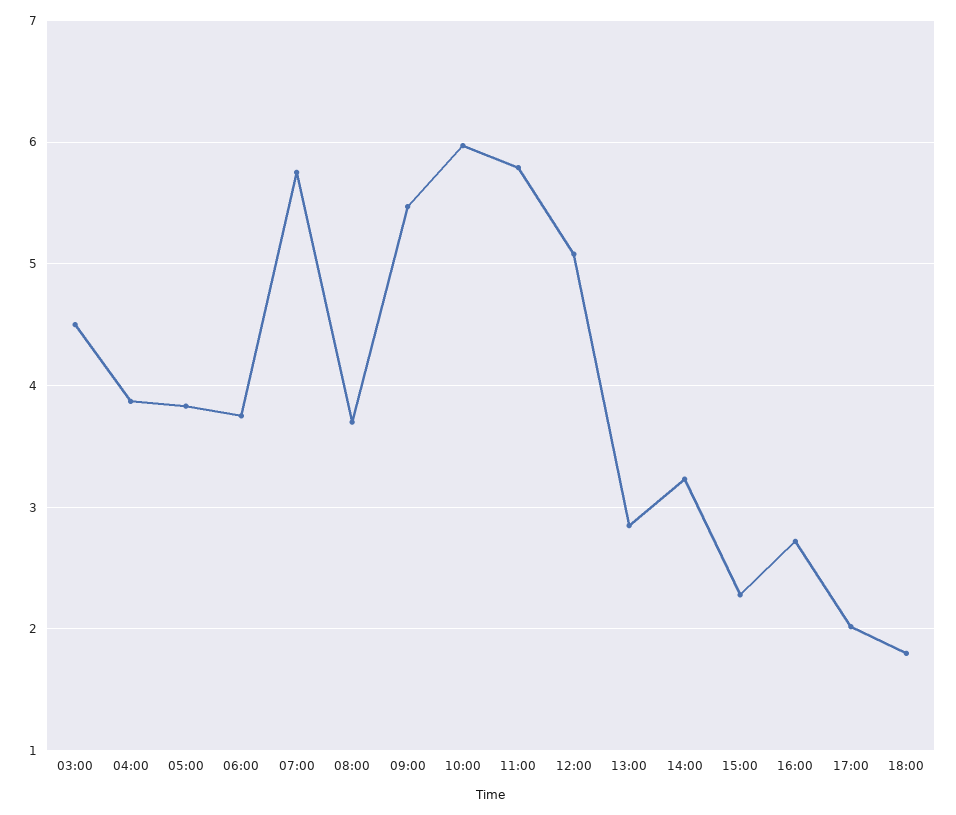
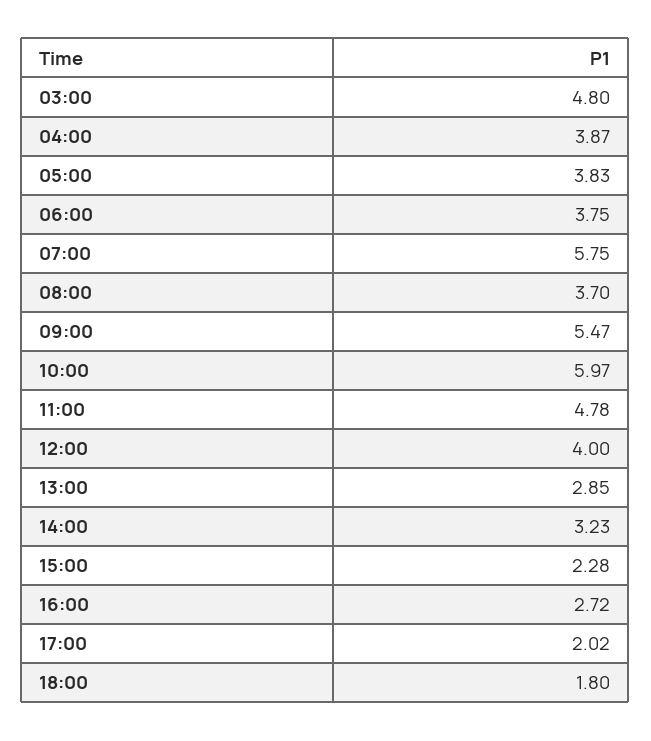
  {
-   "03:00": 4.5,
+   "03:00": 4.8,
    "04:00": 3.87,
    "05:00": 3.83,
    "06:00": 3.75,
    "07:00": 5.75,
    "08:00": 3.7,
    "09:00": 5.47,
    "10:00": 5.97,
-   "11:00": 5.8,
+   "11:00": 4.78,
-   "12:00": 5.1,
+   "12:00": 4,
    "13:00": 2.85,
    "14:00": 3.23,
    "15:00": 2.28,
    "16:00": 2.72,
    "17:00": 2.02,
    "18:00": 1.8
  }

